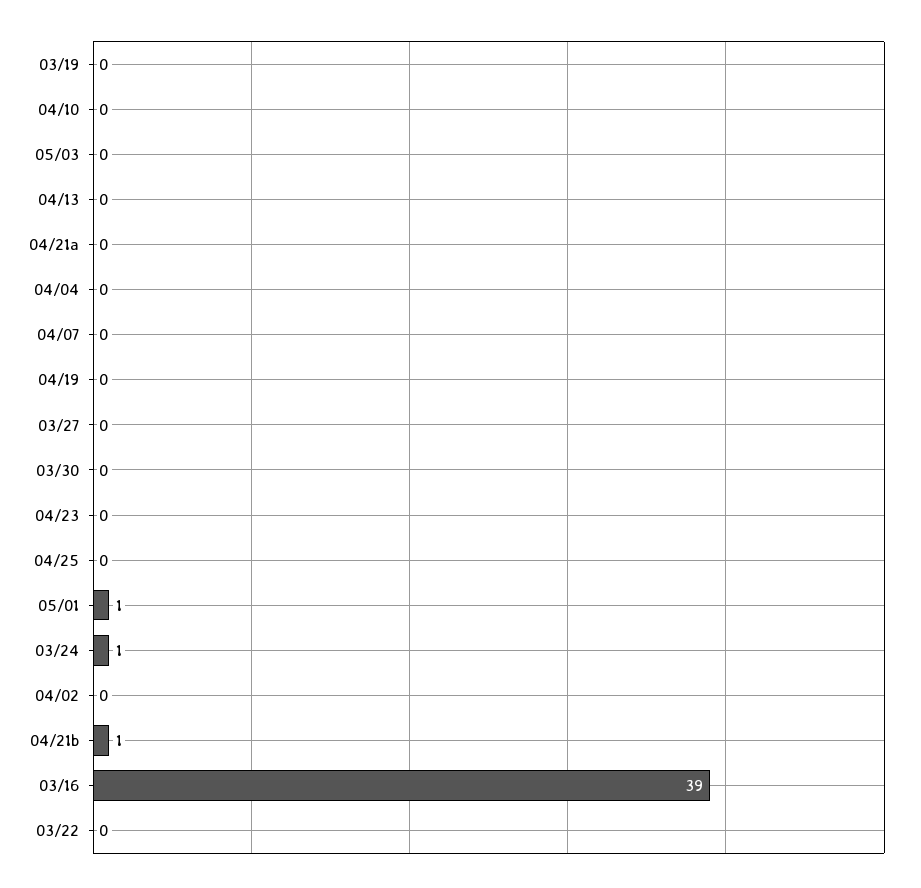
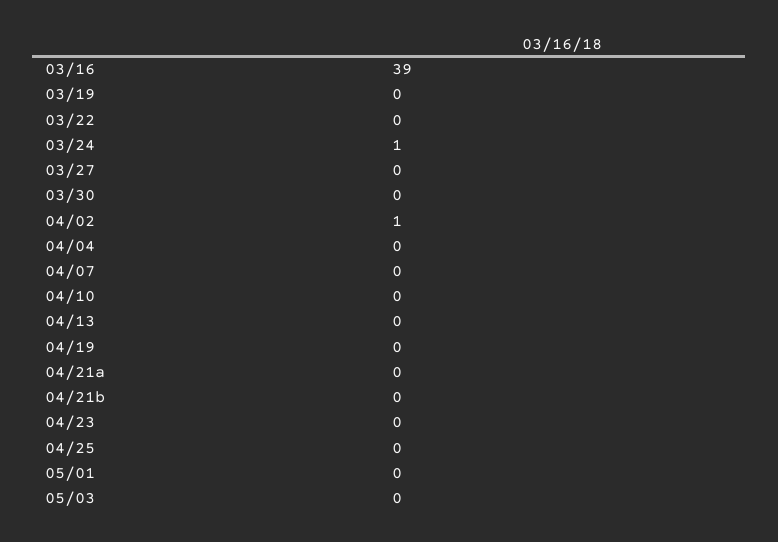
  {
    "03/19": 0,
    "04/10": 0,
    "05/03": 0,
    "04/13": 0,
    "04/21a": 0,
    "04/04": 0,
    "04/07": 0,
    "04/19": 0,
    "03/27": 0,
    "03/30": 0,
    "04/23": 0,
    "04/25": 0,
-   "05/01": 1,
+   "05/01": 0,
    "03/24": 1,
-   "04/02": 0,
+   "04/02": 1,
-   "04/21b": 1,
+   "04/21b": 0,
    "03/16": 39,
    "03/22": 0
  }

